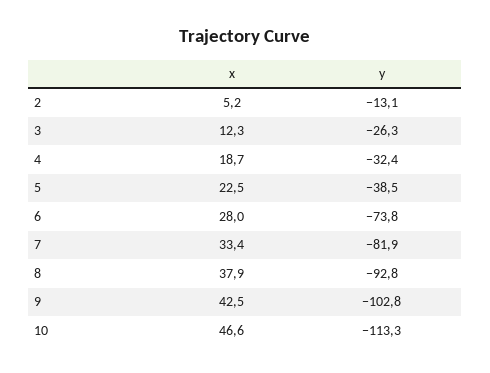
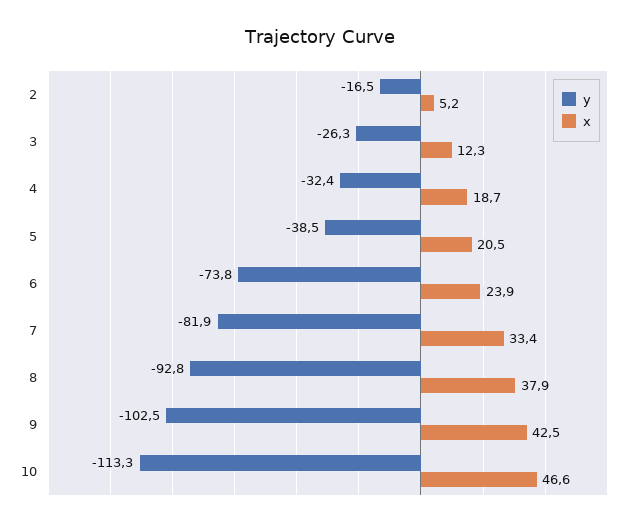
  {
    "x": {
      "2": 5.2,
      "3": 12.3,
      "4": 18.7,
-     "5": 22.5,
+     "5": 20.5,
-     "6": 28,
+     "6": 23.9,
      "7": 33.4,
      "8": 37.9,
      "9": 42.5,
      "10": 46.6
    },
    "y": {
-     "2": -13.1,
+     "2": -16.5,
      "3": -26.3,
      "4": -32.4,
      "5": -38.5,
      "6": -73.8,
      "7": -81.9,
      "8": -92.8,
-     "9": -102.8,
+     "9": -102.5,
      "10": -113.3
    }
  }

